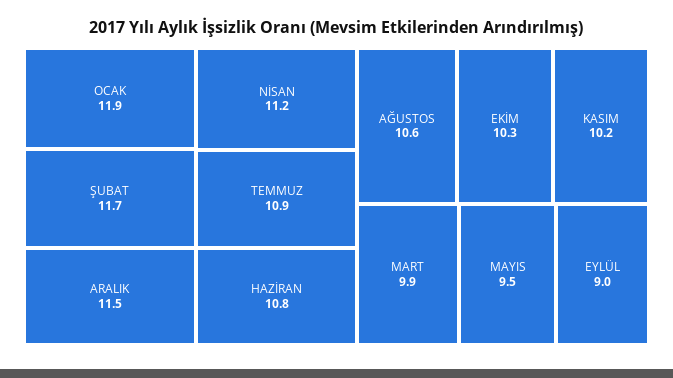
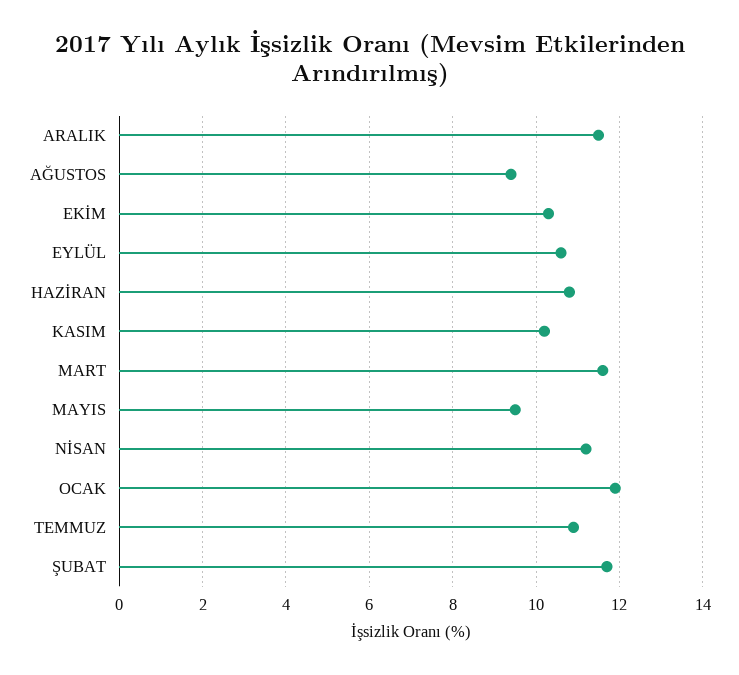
  {
    "OCAK": 11.9,
    "ŞUBAT": 11.7,
    "ARALIK": 11.5,
    "NİSAN": 11.2,
    "TEMMUZ": 10.9,
    "HAZİRAN": 10.8,
-   "AĞUSTOS": 10.6,
+   "AĞUSTOS": 9.5,
    "EKİM": 10.3,
    "KASIM": 10.2,
-   "MART": 9.9,
+   "MART": 11.5,
    "MAYIS": 9.5,
-   "EYLÜL": 9
+   "EYLÜL": 10.5
  }

